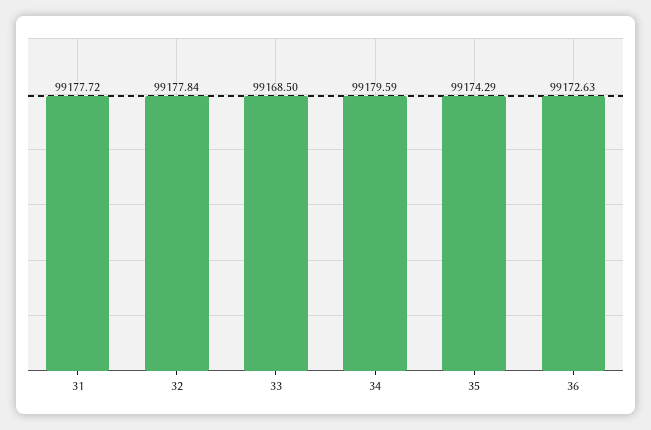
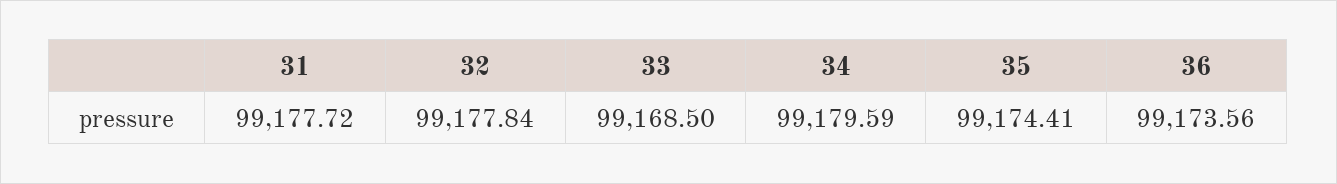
  {
    "31": 99177.72,
    "32": 99177.84,
    "33": 99168.5,
    "34": 99179.59,
-   "35": 99174.29,
+   "35": 99174.41,
-   "36": 99172.63
+   "36": 99173.56
  }

